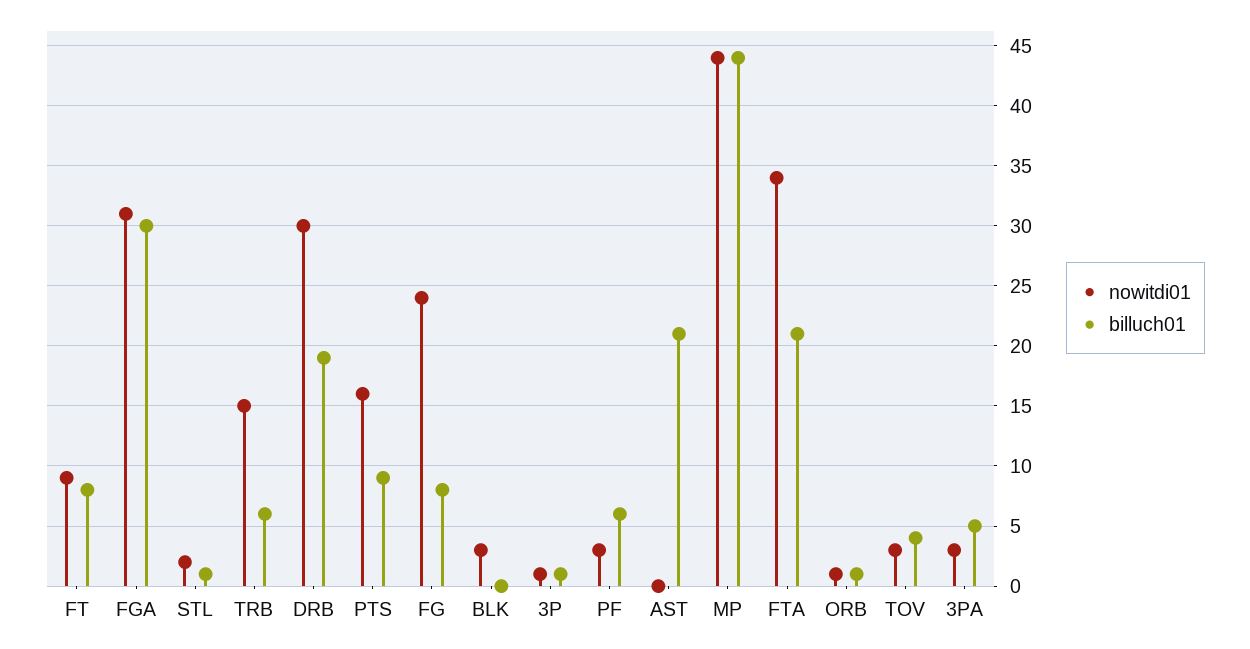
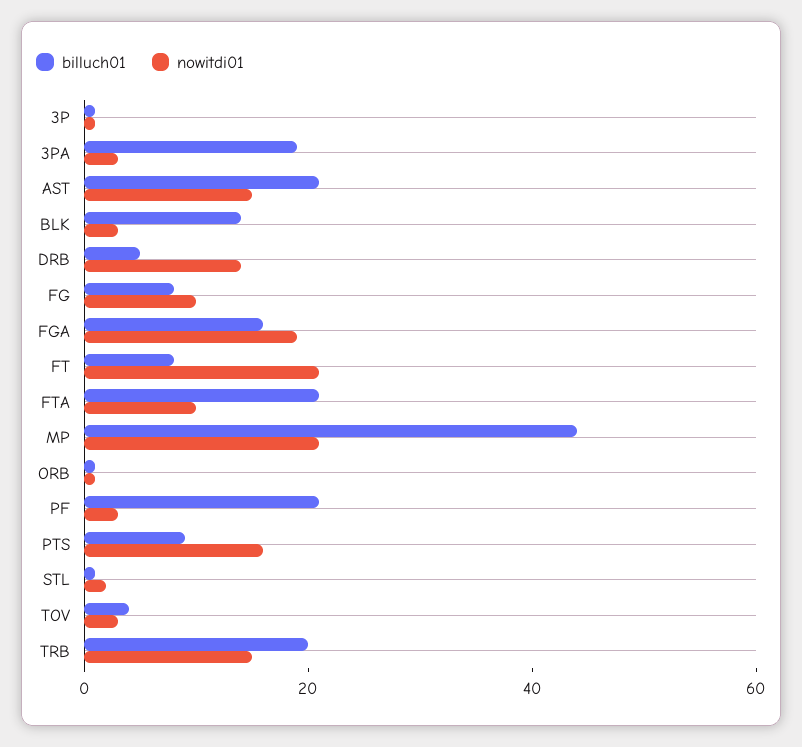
  {
    "nowitdi01": {
-     "FT": 9,
+     "FT": 20,
-     "FGA": 31,
+     "FGA": 20,
      "STL": 2,
      "TRB": 15,
-     "DRB": 30,
+     "DRB": 15,
      "PTS": 16,
-     "FG": 24,
+     "FG": 10,
      "BLK": 3,
      "3P": 1,
      "PF": 3,
-     "AST": 0,
+     "AST": 15,
-     "MP": 44,
+     "MP": 20,
-     "FTA": 34,
+     "FTA": 10,
      "ORB": 1,
      "TOV": 3,
      "3PA": 3
    },
    "billuch01": {
      "FT": 8,
-     "FGA": 30,
+     "FGA": 15,
      "STL": 1,
-     "TRB": 6,
+     "TRB": 20,
-     "DRB": 19,
+     "DRB": 5,
      "PTS": 9,
      "FG": 8,
-     "BLK": 0,
+     "BLK": 15,
      "3P": 1,
-     "PF": 6,
+     "PF": 20,
      "AST": 21,
      "MP": 44,
      "FTA": 21,
      "ORB": 1,
      "TOV": 4,
-     "3PA": 5
+     "3PA": 20
    }
  }

